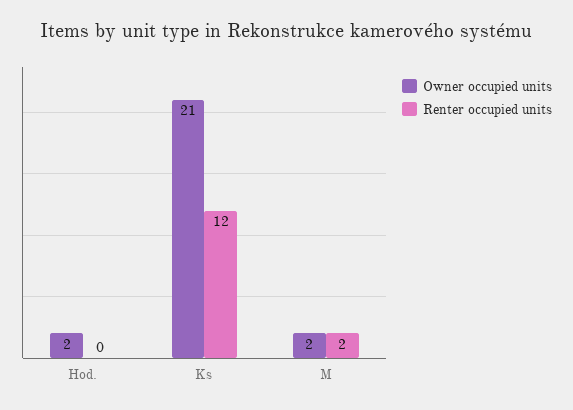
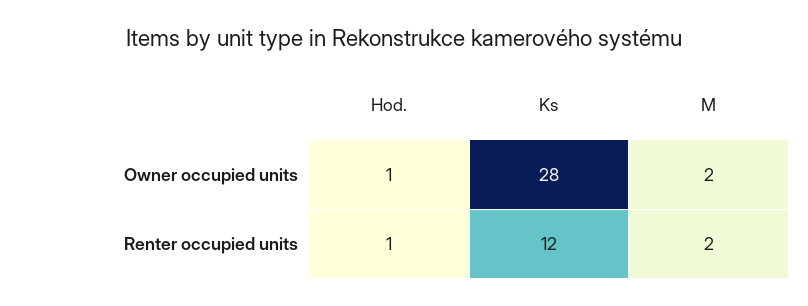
  {
    "Owner occupied units": {
-     "Hod.": 2,
+     "Hod.": 1,
-     "Ks": 21,
+     "Ks": 28,
      "M": 2
    },
    "Renter occupied units": {
-     "Hod.": 0,
+     "Hod.": 1,
      "Ks": 12,
      "M": 2
    }
  }

